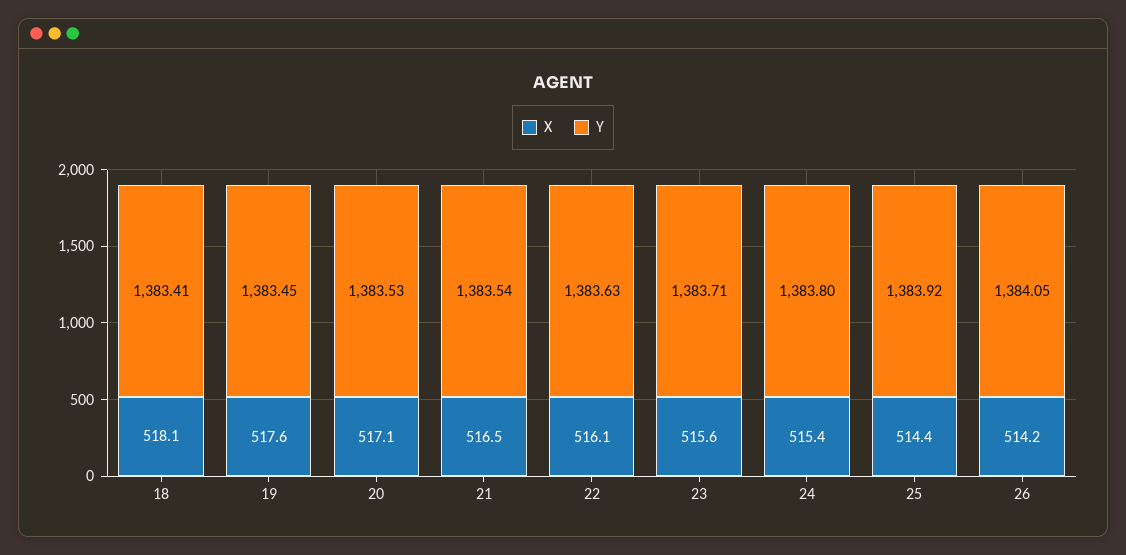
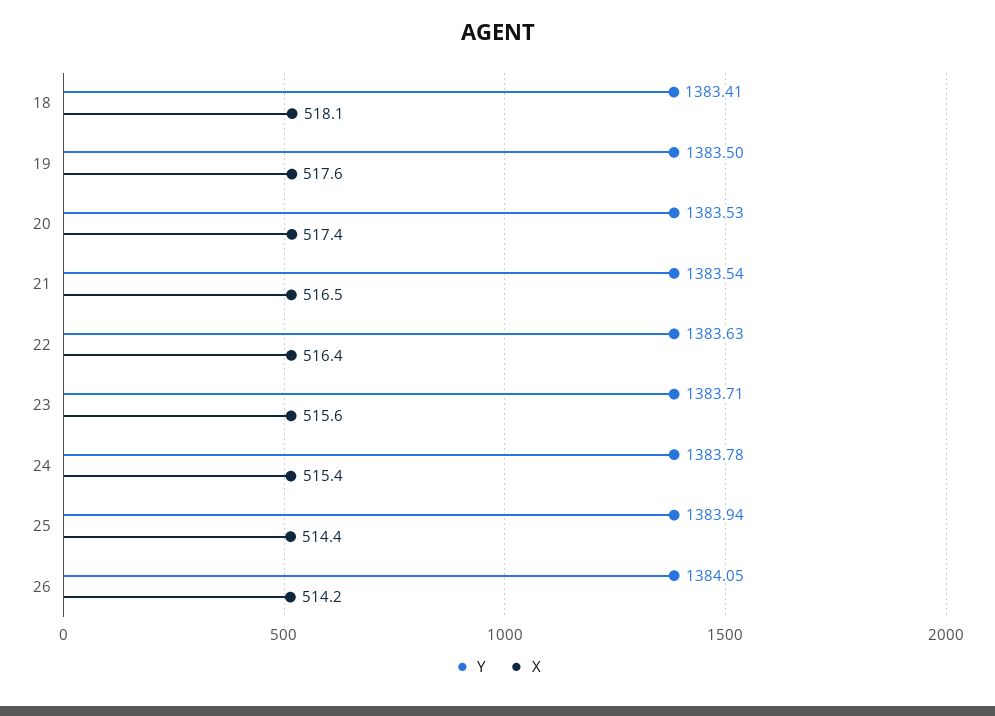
  {
    "X": {
      "18": 518.1,
      "19": 517.6,
-     "20": 517.1,
+     "20": 517.4,
      "21": 516.5,
-     "22": 516.1,
+     "22": 516.4,
      "23": 515.6,
      "24": 515.4,
      "25": 514.4,
      "26": 514.2
    },
    "Y": {
      "18": 1383.41,
-     "19": 1383.45,
+     "19": 1383.5,
      "20": 1383.53,
      "21": 1383.54,
      "22": 1383.63,
      "23": 1383.71,
-     "24": 1383.8,
+     "24": 1383.78,
-     "25": 1383.92,
+     "25": 1383.94,
      "26": 1384.05
    }
  }

